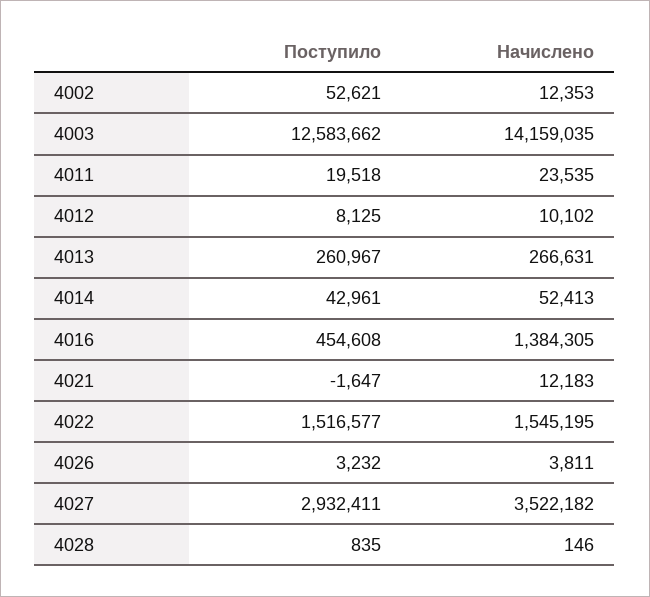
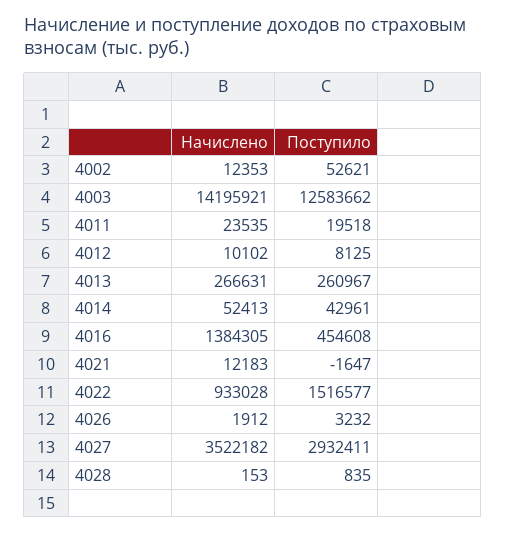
  {
    "Поступило": {
      "4002": 52621,
      "4003": 12583662,
      "4011": 19518,
      "4012": 8125,
      "4013": 260967,
      "4014": 42961,
      "4016": 454608,
      "4021": -1647,
      "4022": 1516577,
      "4026": 3232,
      "4027": 2932411,
      "4028": 835
    },
    "Начислено": {
      "4002": 12353,
-     "4003": 14159035,
+     "4003": 14195921,
      "4011": 23535,
      "4012": 10102,
      "4013": 266631,
      "4014": 52413,
      "4016": 1384305,
      "4021": 12183,
-     "4022": 1545195,
+     "4022": 933028,
-     "4026": 3811,
+     "4026": 1912,
      "4027": 3522182,
-     "4028": 146
+     "4028": 153
    }
  }

